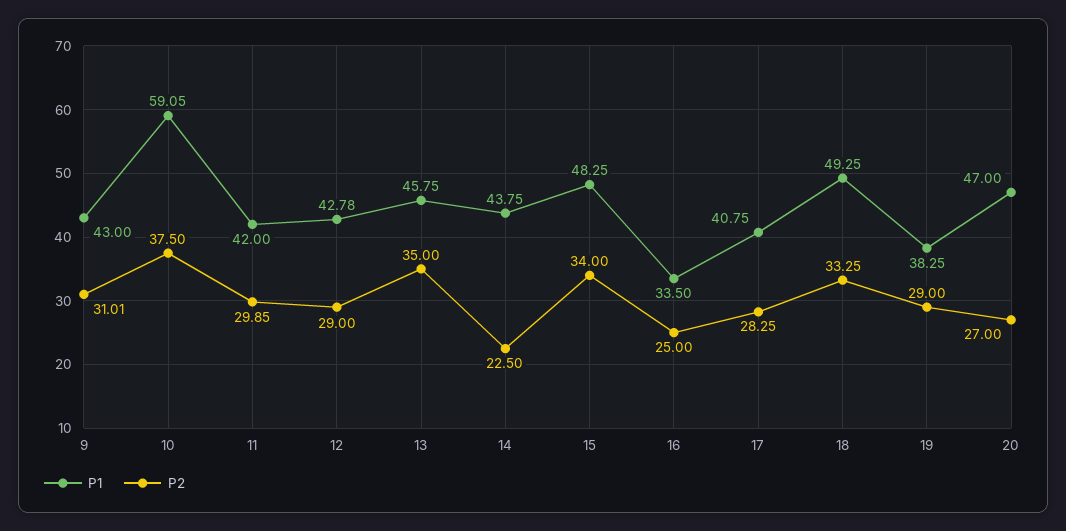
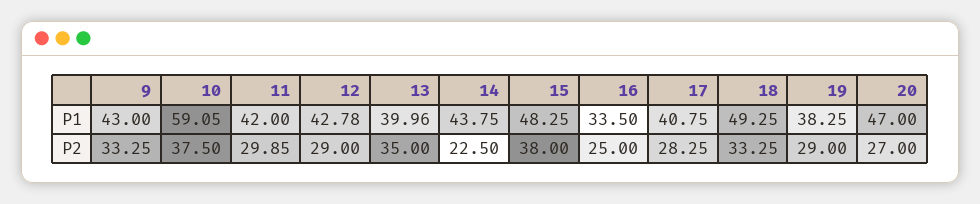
  {
    "P1": {
      "9": 43,
      "10": 59.05,
      "11": 42,
      "12": 42.78,
-     "13": 45.75,
+     "13": 39.96,
      "14": 43.75,
      "15": 48.25,
      "16": 33.5,
      "17": 40.75,
      "18": 49.25,
      "19": 38.25,
      "20": 47
    },
    "P2": {
-     "9": 31.01,
+     "9": 33.25,
      "10": 37.5,
      "11": 29.85,
      "12": 29,
      "13": 35,
      "14": 22.5,
-     "15": 34,
+     "15": 38,
      "16": 25,
      "17": 28.25,
      "18": 33.25,
      "19": 29,
      "20": 27
    }
  }

